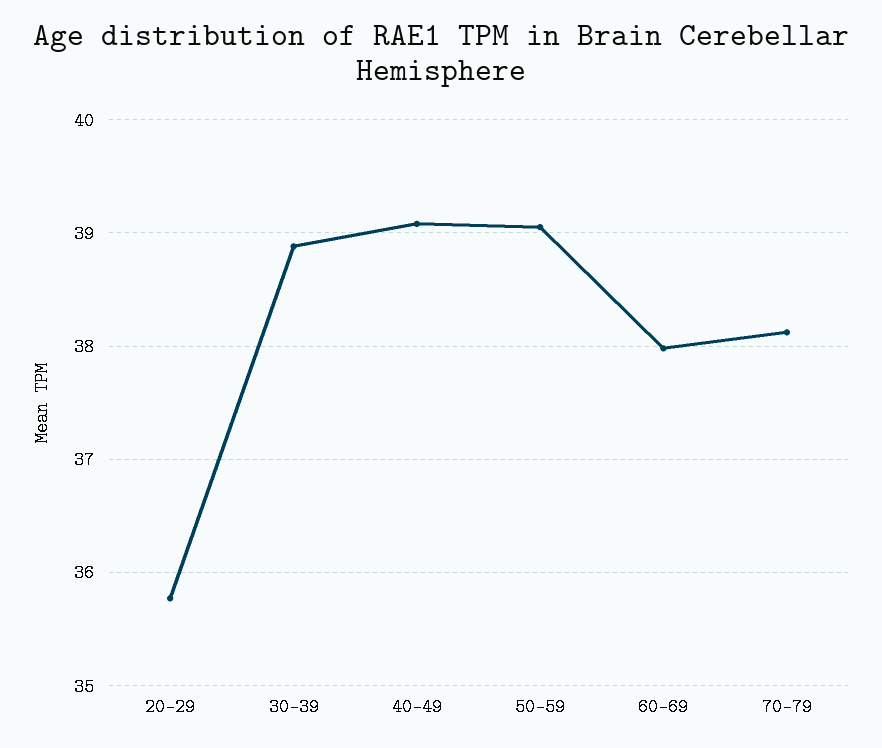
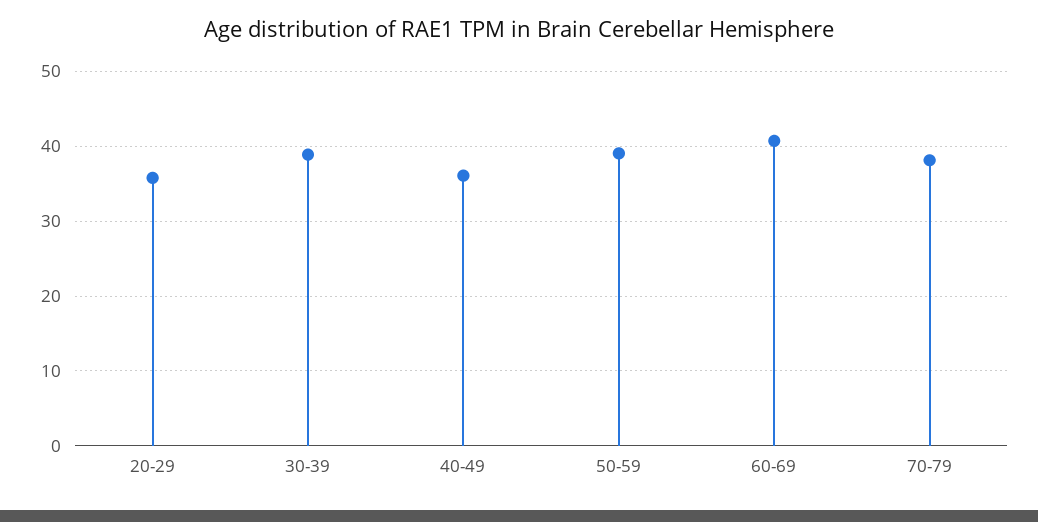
  {
    "20-29": 35.8,
    "30-39": 38.9,
-   "40-49": 39.1,
+   "40-49": 36,
    "50-59": 39.1,
-   "60-69": 38,
+   "60-69": 41,
    "70-79": 38.1
  }

